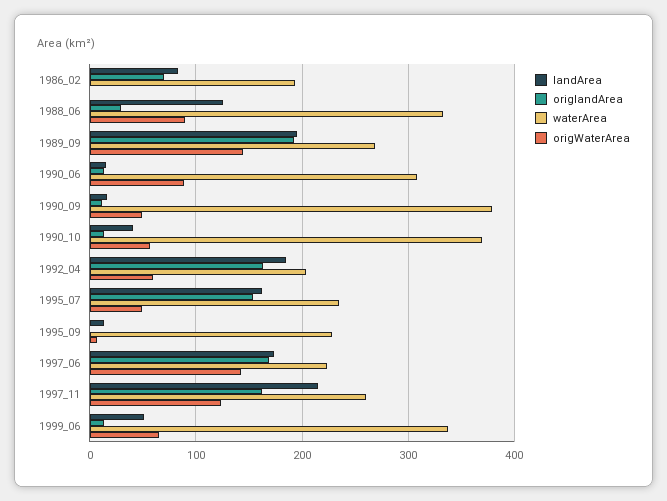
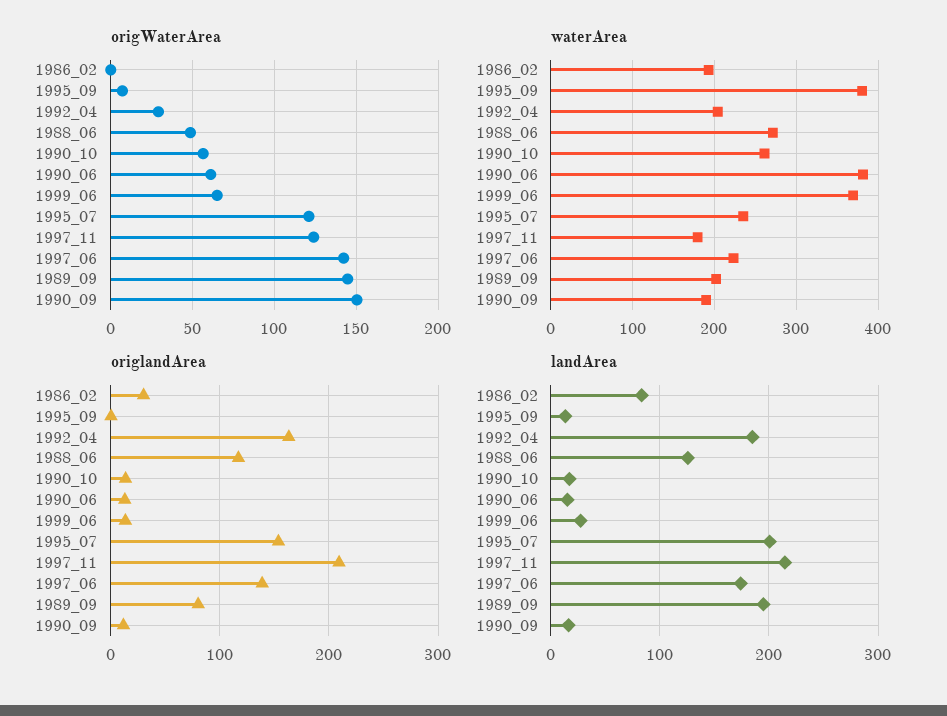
  {
    "landArea": {
      "1986_02": 80,
      "1988_06": 130,
      "1989_09": 200,
      "1990_06": 20,
      "1990_09": 20,
-     "1990_10": 40,
+     "1990_10": 20,
      "1992_04": 180,
-     "1995_07": 160,
+     "1995_07": 200,
      "1995_09": 10,
      "1997_06": 170,
      "1997_11": 210,
-     "1999_06": 50
+     "1999_06": 30
    },
    "origlandArea": {
-     "1986_02": 70,
+     "1986_02": 30,
-     "1988_06": 30,
+     "1988_06": 120,
-     "1989_09": 190,
+     "1989_09": 80,
      "1990_06": 10,
      "1990_09": 10,
      "1990_10": 10,
      "1992_04": 160,
      "1995_07": 150,
      "1995_09": 0,
-     "1997_06": 170,
+     "1997_06": 140,
-     "1997_11": 160,
+     "1997_11": 210,
      "1999_06": 10
    },
    "waterArea": {
      "1986_02": 190,
-     "1988_06": 330,
+     "1988_06": 270,
-     "1989_09": 270,
+     "1989_09": 200,
-     "1990_06": 310,
+     "1990_06": 380,
-     "1990_09": 380,
+     "1990_09": 190,
-     "1990_10": 370,
+     "1990_10": 260,
      "1992_04": 200,
      "1995_07": 240,
-     "1995_09": 230,
+     "1995_09": 380,
      "1997_06": 220,
-     "1997_11": 260,
+     "1997_11": 180,
-     "1999_06": 340
+     "1999_06": 370
    },
    "origWaterArea": {
      "1986_02": 0,
-     "1988_06": 90,
+     "1988_06": 50,
      "1989_09": 145,
-     "1990_06": 90,
+     "1990_06": 60,
-     "1990_09": 50,
+     "1990_09": 150,
      "1990_10": 55,
-     "1992_04": 60,
+     "1992_04": 30,
-     "1995_07": 50,
+     "1995_07": 120,
      "1995_09": 5,
      "1997_06": 140,
      "1997_11": 125,
      "1999_06": 65
    }
  }

